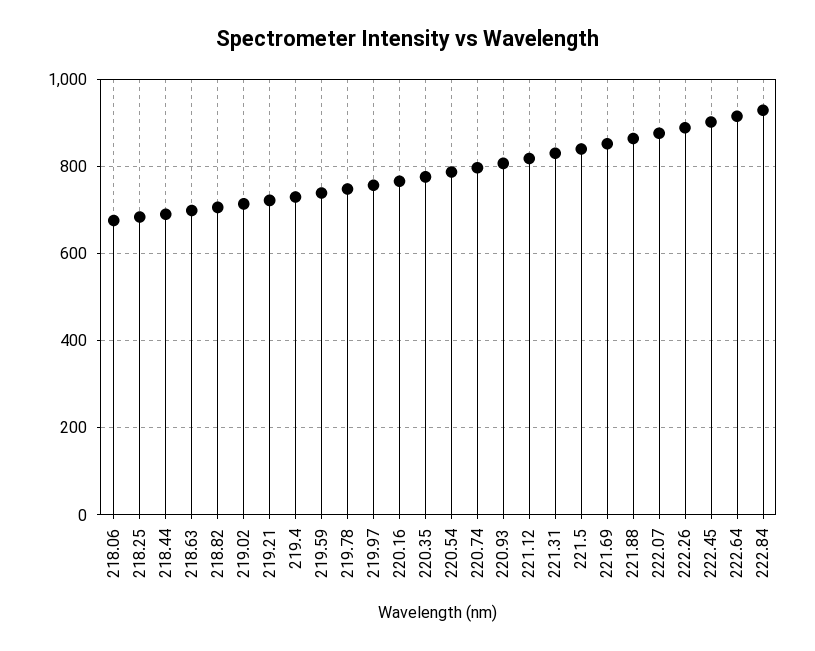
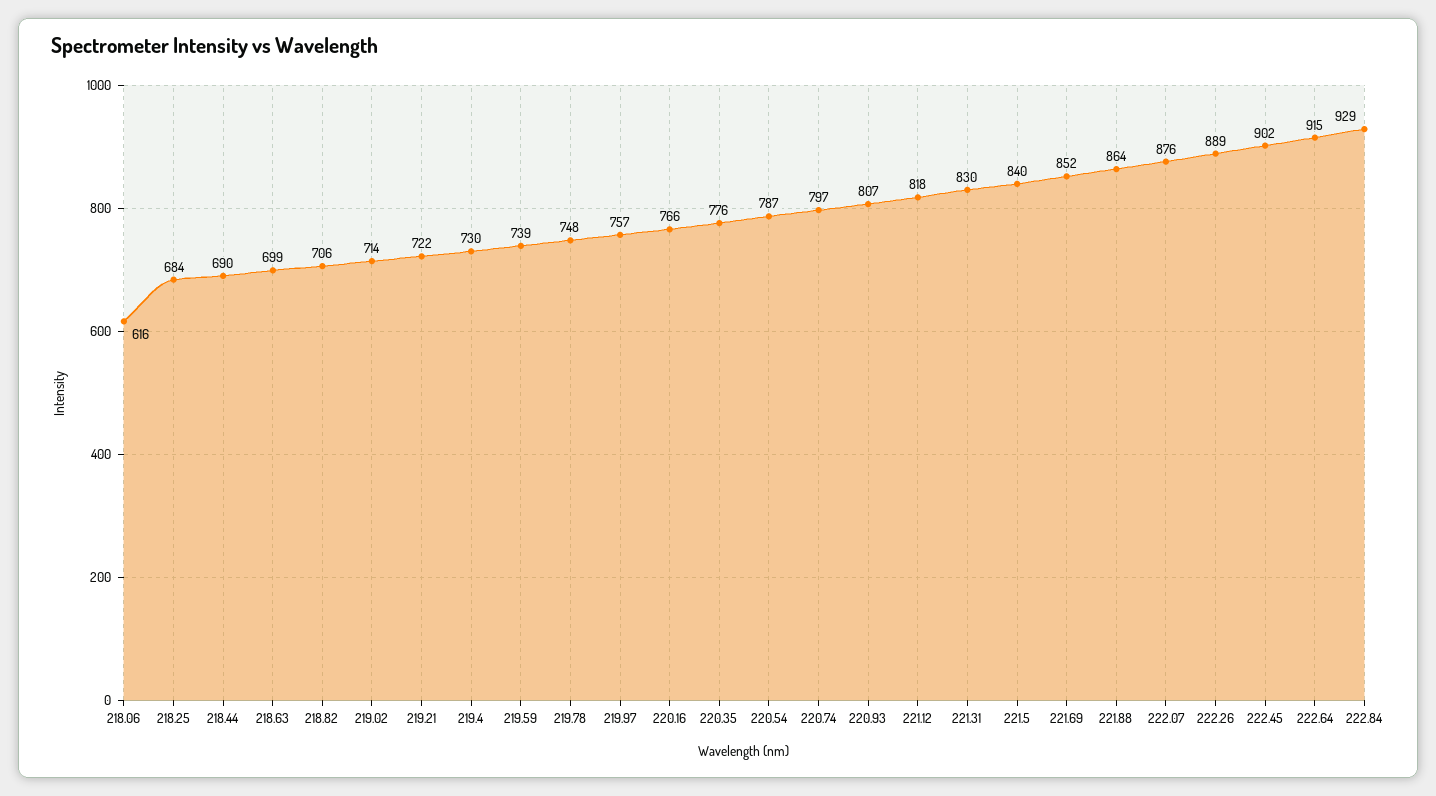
  {
-   "218.06": 680,
+   "218.06": 616,
    "218.25": 684,
    "218.44": 690,
    "218.63": 699,
    "218.82": 706,
    "219.02": 714,
    "219.21": 722,
    "219.4": 730,
    "219.59": 739,
    "219.78": 748,
    "219.97": 757,
    "220.16": 766,
    "220.35": 776,
    "220.54": 787,
    "220.74": 797,
    "220.93": 807,
    "221.12": 818,
    "221.31": 830,
    "221.5": 840,
    "221.69": 852,
    "221.88": 864,
    "222.07": 876,
    "222.26": 889,
    "222.45": 902,
    "222.64": 915,
    "222.84": 929
  }

